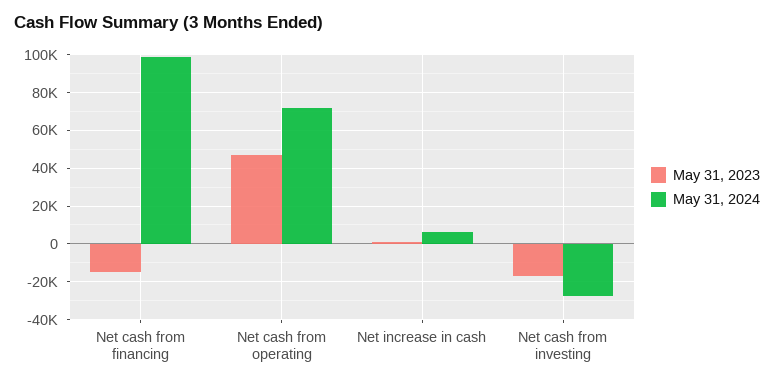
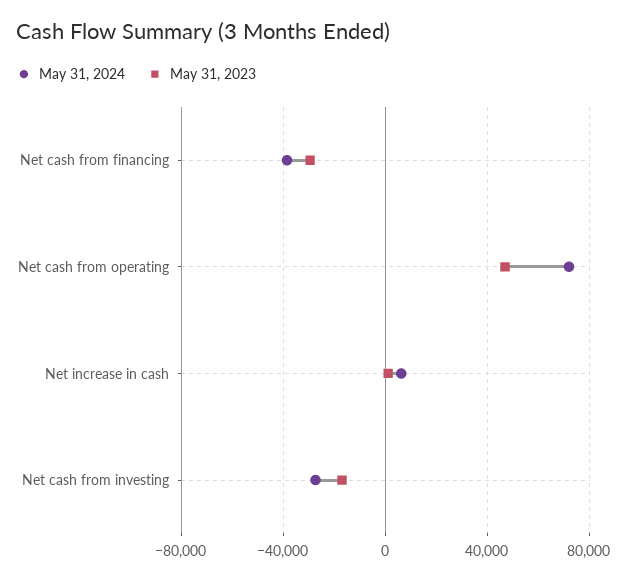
  {
    "May 31, 2023": {
-     "Net cash from financing": -15000,
+     "Net cash from financing": -30000,
      "Net cash from operating": 45000,
      "Net increase in cash": 0,
      "Net cash from investing": -15000
    },
    "May 31, 2024": {
-     "Net cash from financing": 100000,
+     "Net cash from financing": -40000,
      "Net cash from operating": 70000,
      "Net increase in cash": 5000,
      "Net cash from investing": -25000
    }
  }

